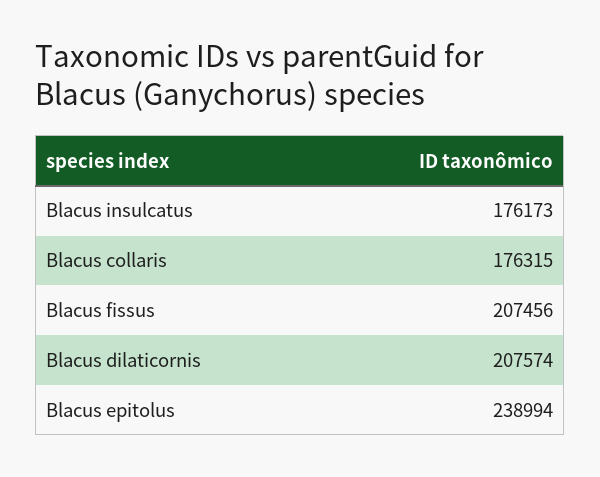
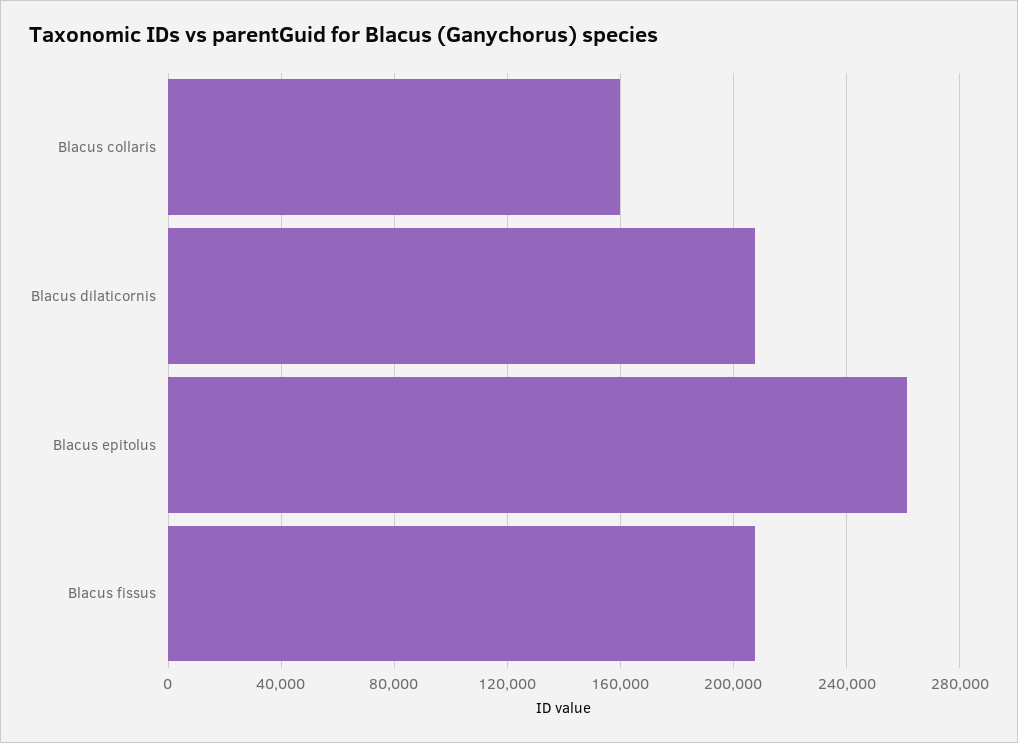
  {
-   "Blacus insulcatus": 176173,
-   "Blacus collaris": 176315,
+   "Blacus collaris": 160000,
    "Blacus fissus": 207456,
    "Blacus dilaticornis": 207574,
-   "Blacus epitolus": 238994
+   "Blacus epitolus": 260000
  }

